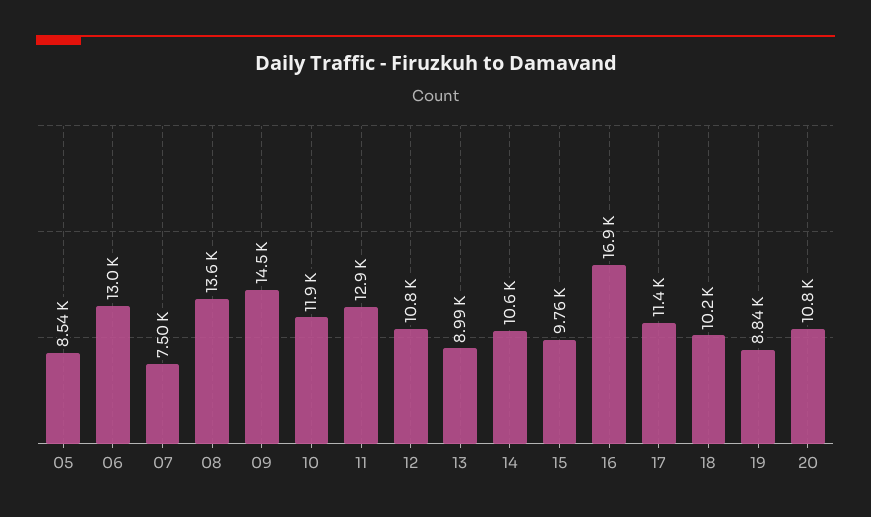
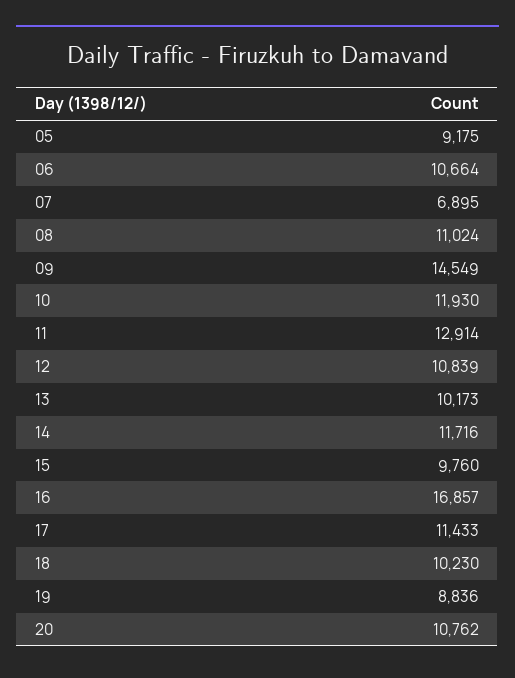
  {
-   "05": 8540,
+   "05": 9175,
-   "06": 13000,
+   "06": 10664,
-   "07": 7500,
+   "07": 6895,
-   "08": 13600,
+   "08": 11024,
    "09": 14549,
    "10": 11930,
    "11": 12914,
    "12": 10839,
-   "13": 8990,
+   "13": 10173,
-   "14": 10600,
+   "14": 11716,
    "15": 9760,
    "16": 16857,
    "17": 11433,
    "18": 10230,
    "19": 8836,
    "20": 10762
  }

